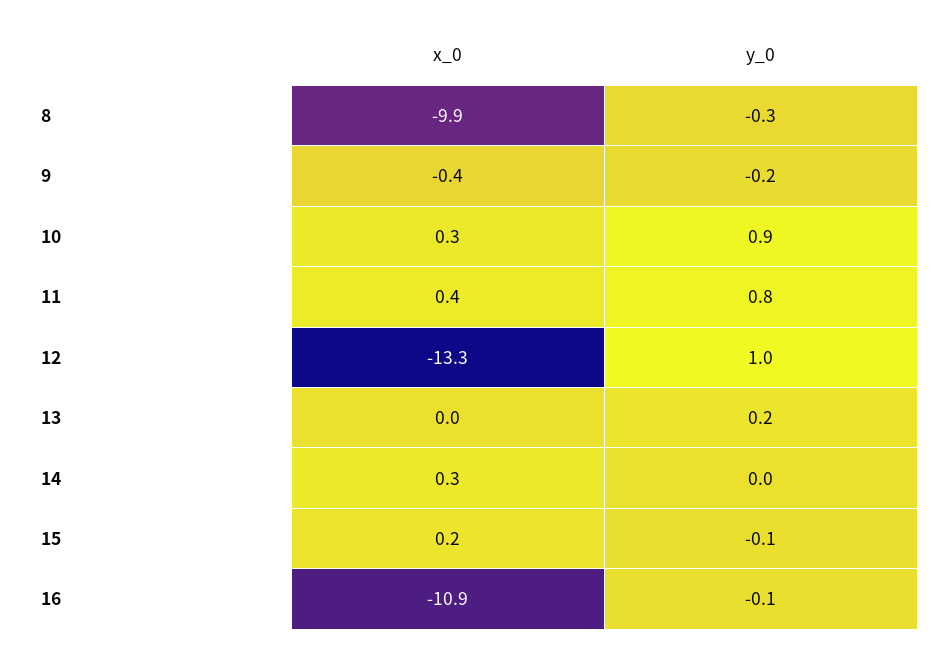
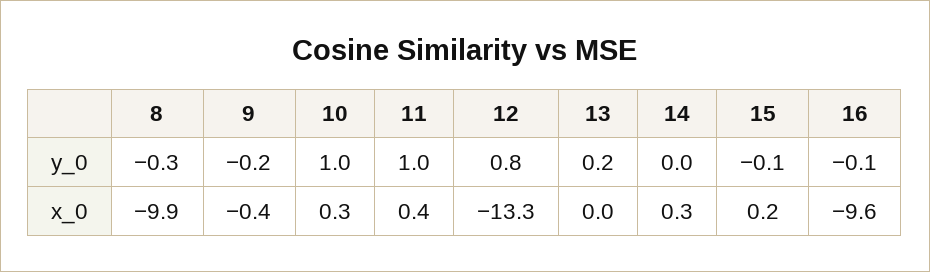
  {
    "x_0": {
      "8": -9.9,
      "9": -0.4,
      "10": 0.3,
      "11": 0.4,
      "12": -13.3,
      "13": 0,
      "14": 0.3,
      "15": 0.2,
-     "16": -10.9
+     "16": -9.6
    },
    "y_0": {
      "8": -0.3,
      "9": -0.2,
-     "10": 0.9,
+     "10": 1,
-     "11": 0.8,
+     "11": 1,
-     "12": 1,
+     "12": 0.8,
      "13": 0.2,
      "14": 0,
      "15": -0.1,
      "16": -0.1
    }
  }

